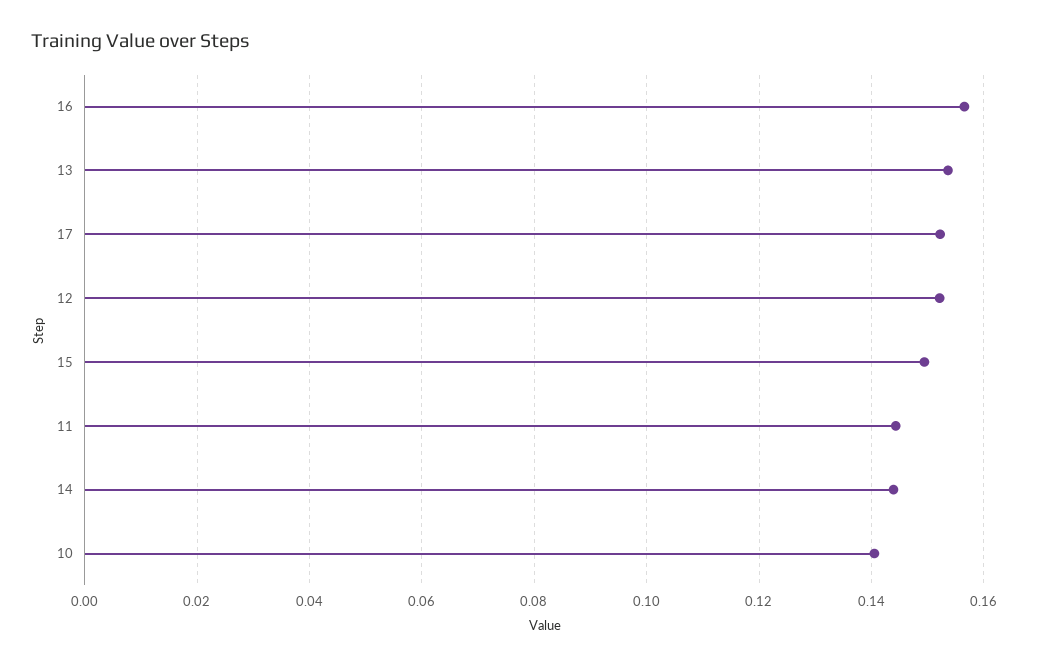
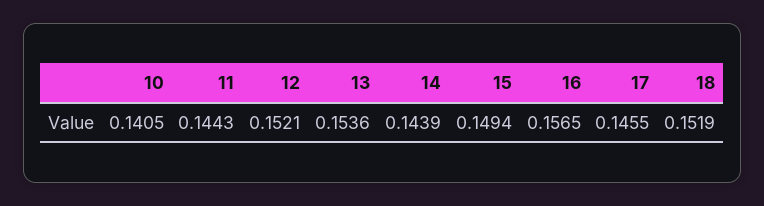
  {
    "16": 0.1565,
    "13": 0.1536,
-   "17": 0.152,
+   "17": 0.1455,
    "12": 0.1521,
    "15": 0.1494,
    "11": 0.1443,
    "14": 0.1439,
-   "10": 0.1405
+   "10": 0.1405,
+   "18": 0.1519
  }

